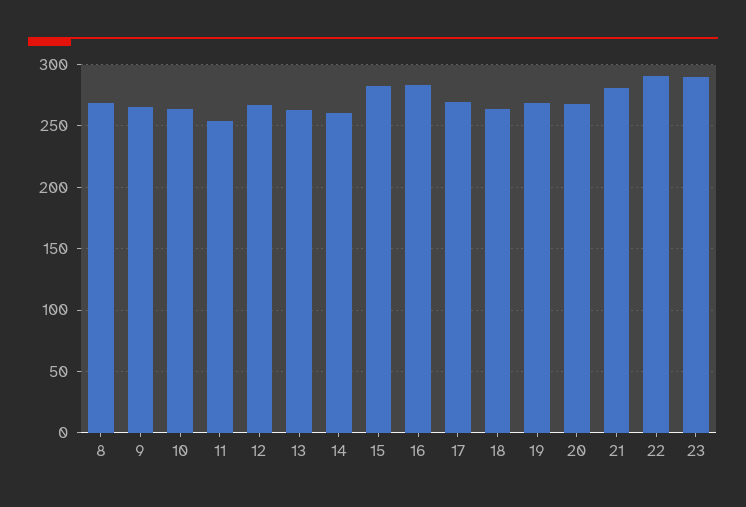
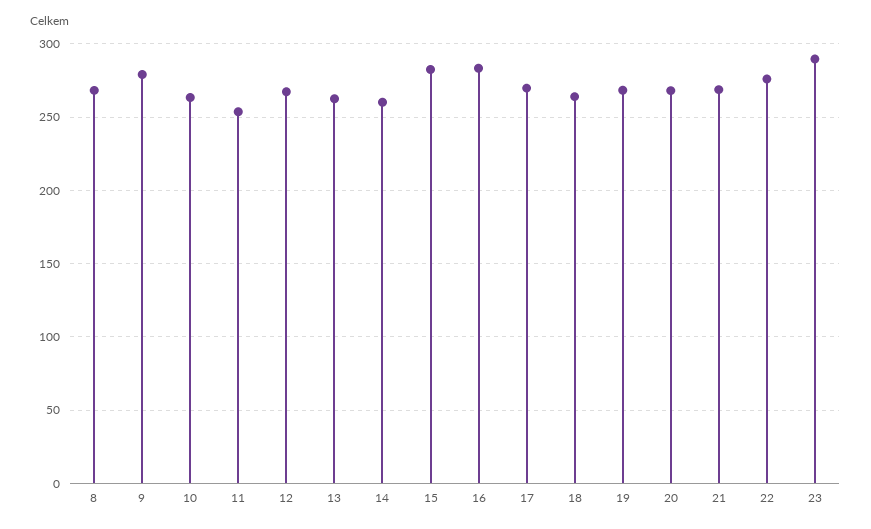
  {
    "8": 270,
-   "9": 265,
+   "9": 280,
    "10": 265,
    "11": 255,
    "12": 265,
    "13": 265,
    "14": 260,
    "15": 285,
    "16": 285,
    "17": 270,
    "18": 265,
    "19": 270,
    "20": 270,
-   "21": 280,
+   "21": 270,
-   "22": 290,
+   "22": 275,
    "23": 290
  }

